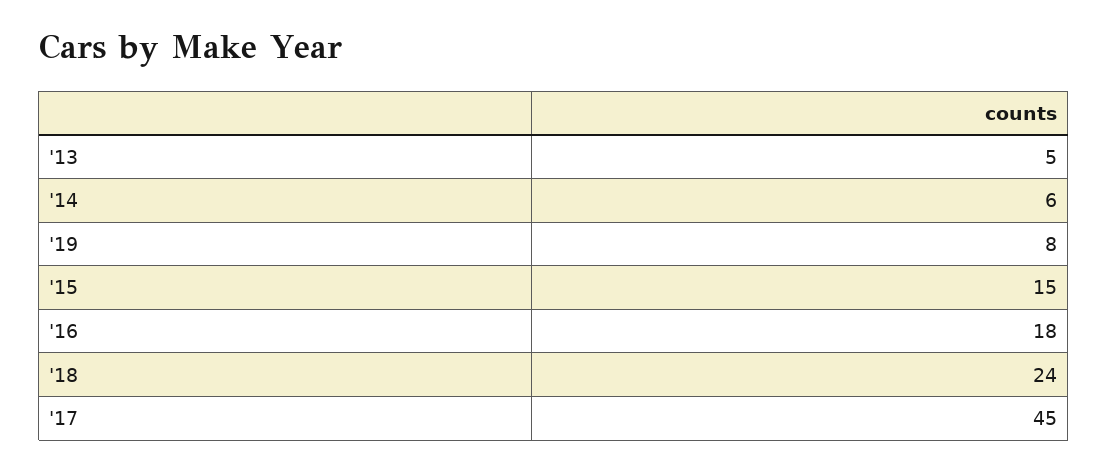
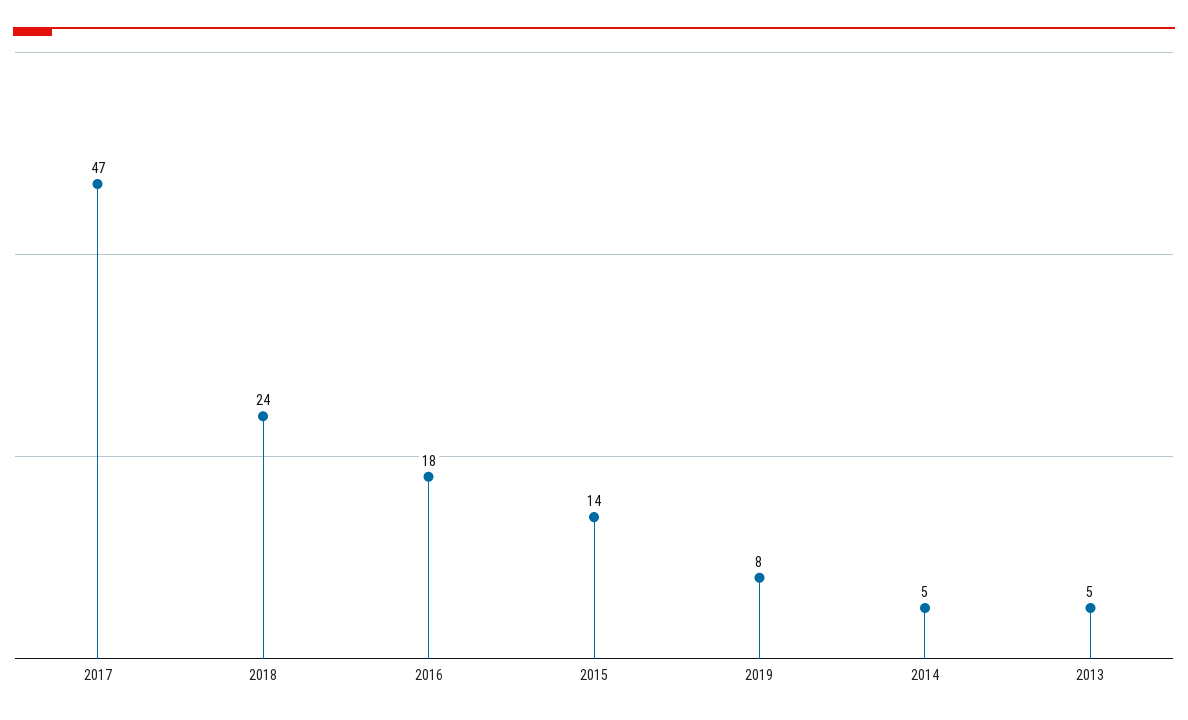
  {
    "'13": 5,
-   "'14": 6,
+   "'14": 5,
    "'19": 8,
-   "'15": 15,
+   "'15": 14,
    "'16": 18,
    "'18": 24,
-   "'17": 45
+   "'17": 47
  }

